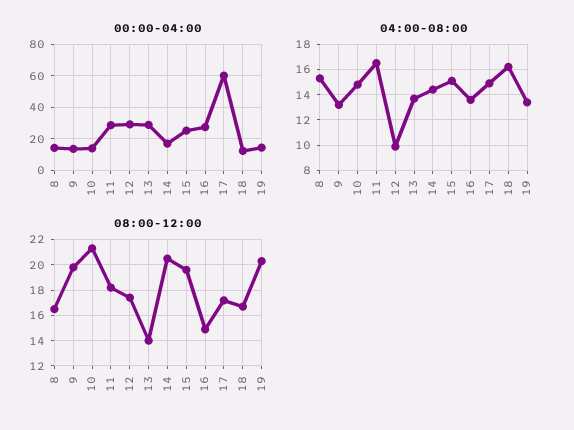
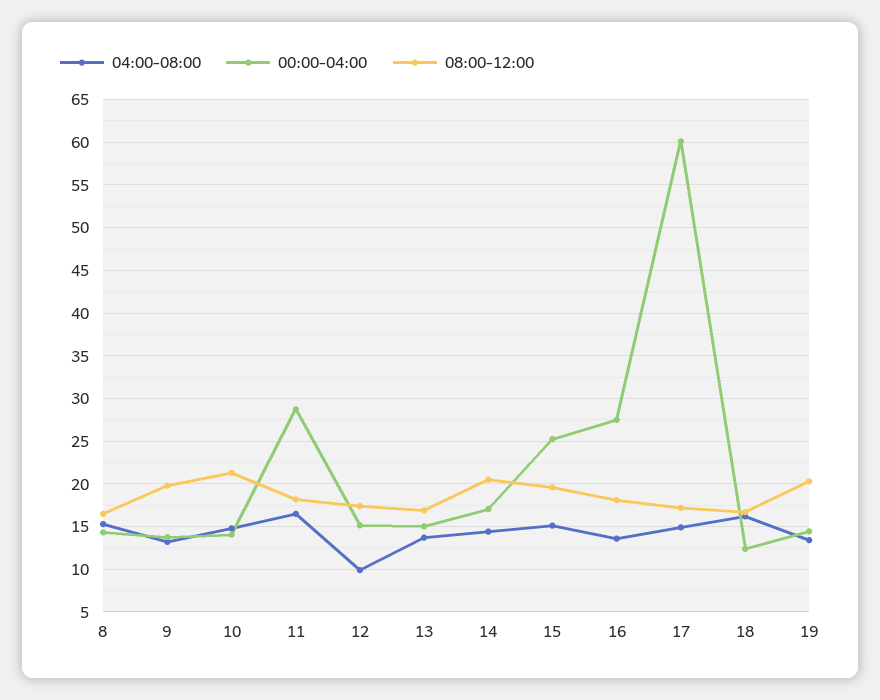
  {
    "00:00-04:00": {
      "8": 14,
      "9": 14,
      "10": 14,
      "11": 29,
-     "12": 30,
+     "12": 15,
-     "13": 30,
+     "13": 15,
      "14": 17,
      "15": 25,
      "16": 28,
      "17": 60,
      "18": 12,
      "19": 14
    },
    "04:00-08:00": {
      "8": 15.5,
      "9": 13,
      "10": 15,
      "11": 16.5,
      "12": 10,
      "13": 13.5,
      "14": 14.5,
      "15": 15,
      "16": 13.5,
      "17": 15,
      "18": 16,
      "19": 13.5
    },
    "08:00-12:00": {
      "8": 16.5,
      "9": 20,
      "10": 21.5,
      "11": 18,
      "12": 17.5,
-     "13": 14,
+     "13": 17,
      "14": 20.5,
      "15": 19.5,
-     "16": 15,
+     "16": 18,
      "17": 17,
      "18": 16.5,
      "19": 20.5
    }
  }

